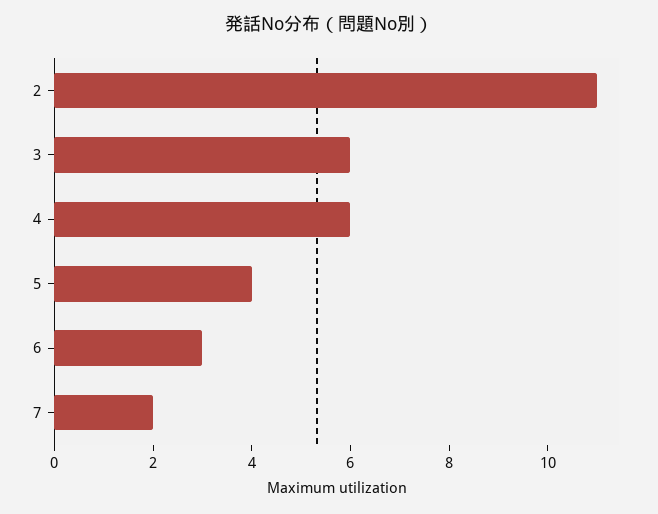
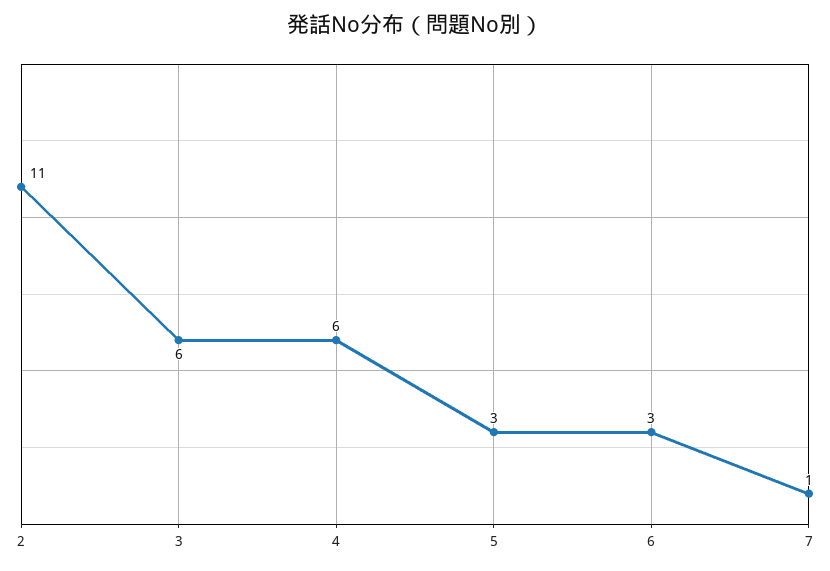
  {
    "2": 11,
    "3": 6,
    "4": 6,
-   "5": 4,
+   "5": 3,
    "6": 3,
-   "7": 2
+   "7": 1
  }

